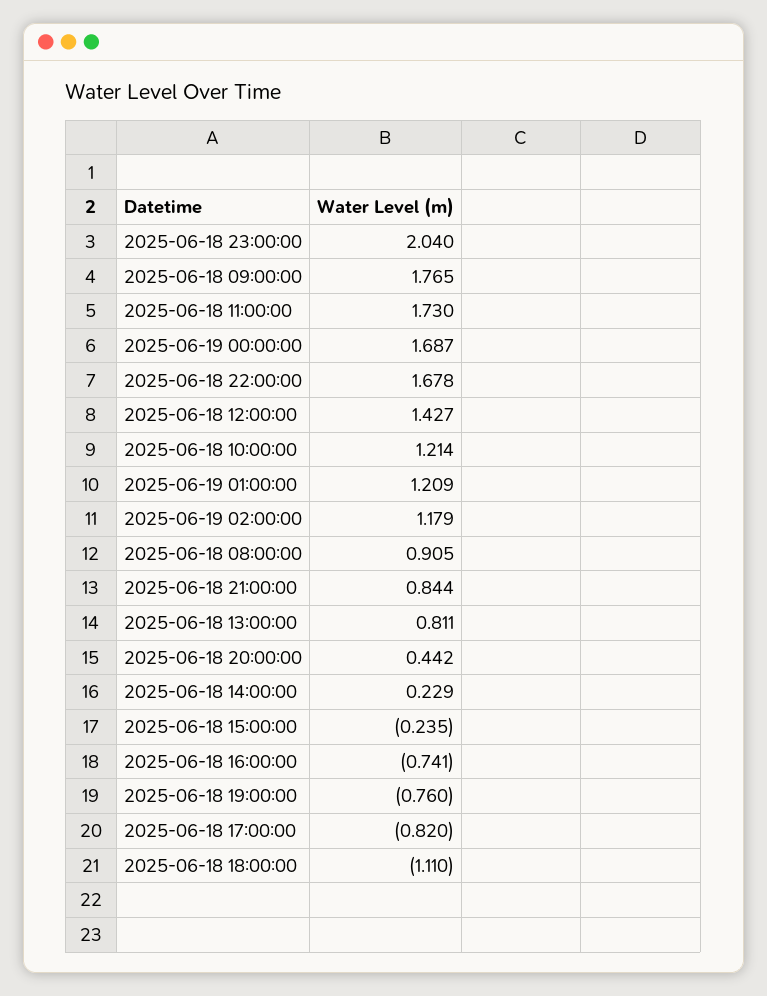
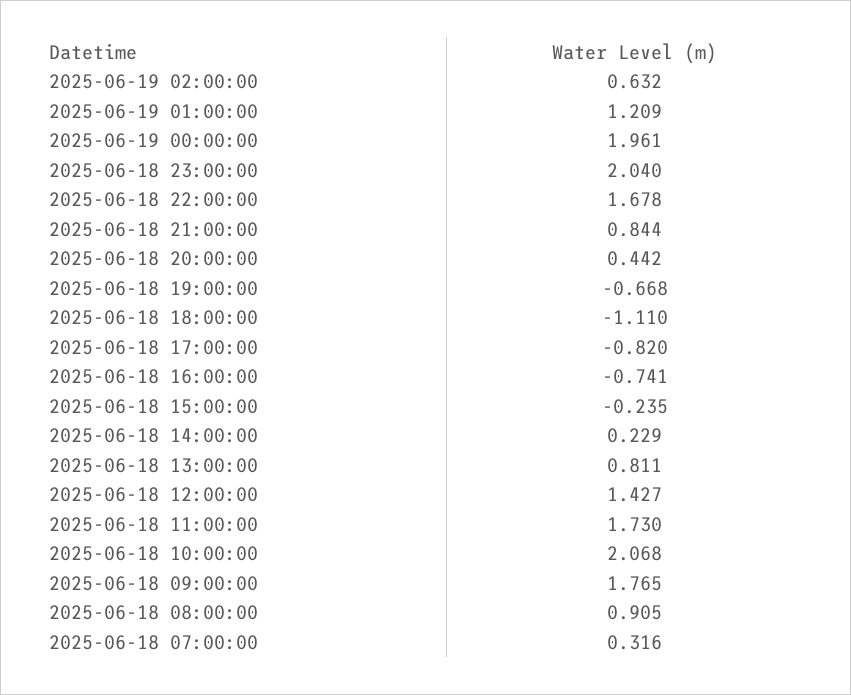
  {
    "2025-06-18 23:00:00": 2.04,
    "2025-06-18 09:00:00": 1.765,
    "2025-06-18 11:00:00": 1.73,
-   "2025-06-19 00:00:00": 1.687,
+   "2025-06-19 00:00:00": 1.961,
    "2025-06-18 22:00:00": 1.678,
    "2025-06-18 12:00:00": 1.427,
-   "2025-06-18 10:00:00": 1.214,
+   "2025-06-18 10:00:00": 2.068,
    "2025-06-19 01:00:00": 1.209,
-   "2025-06-19 02:00:00": 1.179,
+   "2025-06-19 02:00:00": 0.632,
    "2025-06-18 08:00:00": 0.905,
    "2025-06-18 21:00:00": 0.844,
    "2025-06-18 13:00:00": 0.811,
    "2025-06-18 20:00:00": 0.442,
    "2025-06-18 14:00:00": 0.229,
    "2025-06-18 15:00:00": -0.235,
    "2025-06-18 16:00:00": -0.741,
-   "2025-06-18 19:00:00": -0.76,
+   "2025-06-18 19:00:00": -0.668,
    "2025-06-18 17:00:00": -0.82,
-   "2025-06-18 18:00:00": -1.11
+   "2025-06-18 18:00:00": -1.11,
+   "2025-06-18 07:00:00": 0.316
  }

